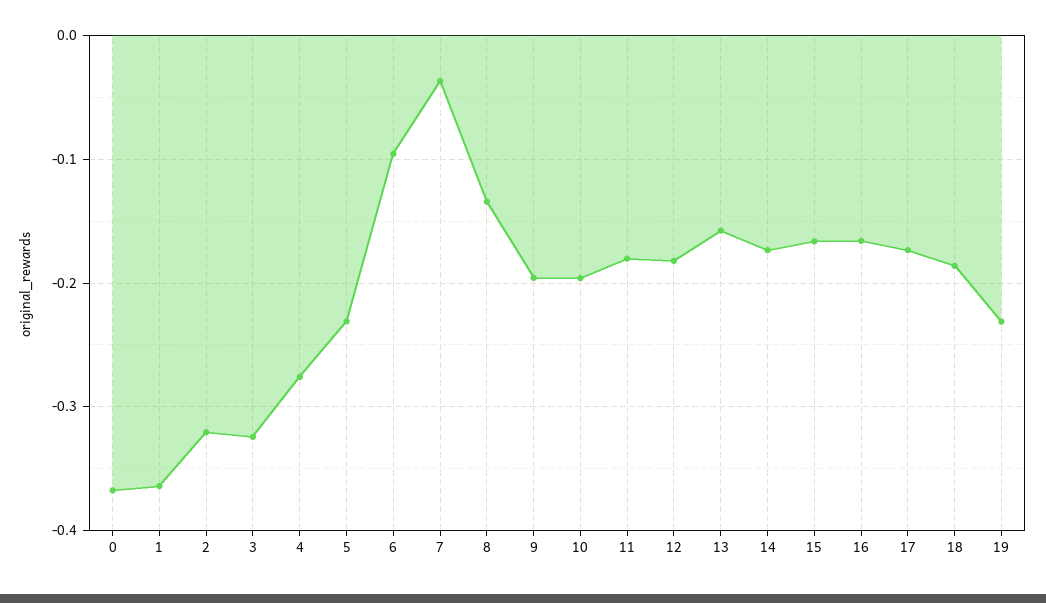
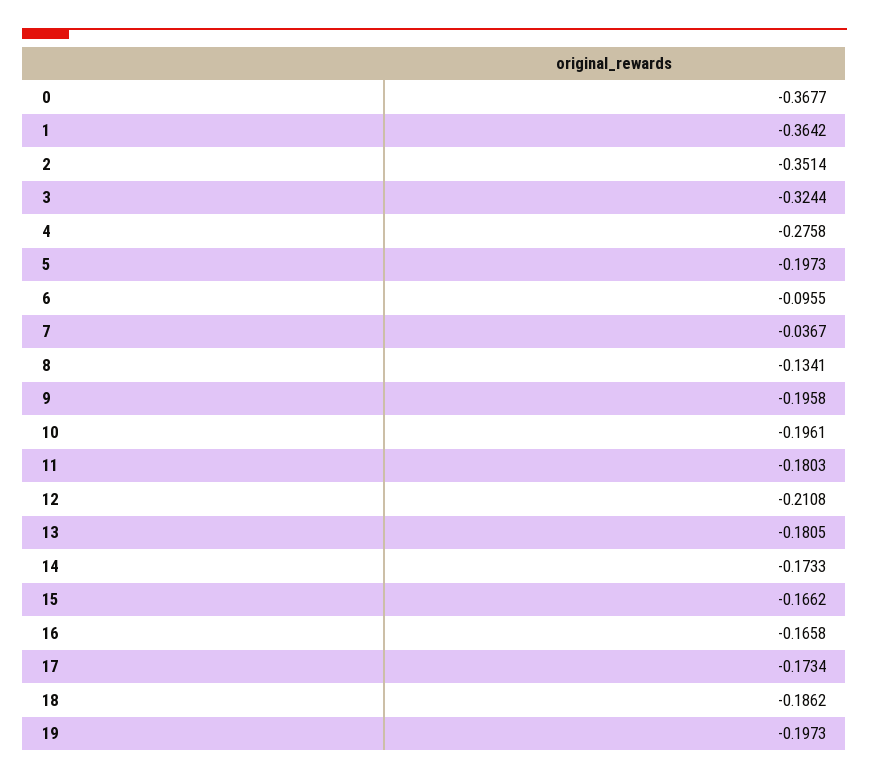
  {
    "0": -0.3677,
    "1": -0.3642,
-   "2": -0.32,
+   "2": -0.3514,
    "3": -0.3244,
    "4": -0.2758,
-   "5": -0.23,
+   "5": -0.1973,
    "6": -0.0955,
    "7": -0.0367,
    "8": -0.1341,
    "9": -0.1958,
    "10": -0.1961,
    "11": -0.1803,
-   "12": -0.18,
+   "12": -0.2108,
-   "13": -0.16,
+   "13": -0.1805,
    "14": -0.1733,
    "15": -0.1662,
    "16": -0.1658,
    "17": -0.1734,
    "18": -0.1862,
-   "19": -0.23
+   "19": -0.1973
  }

